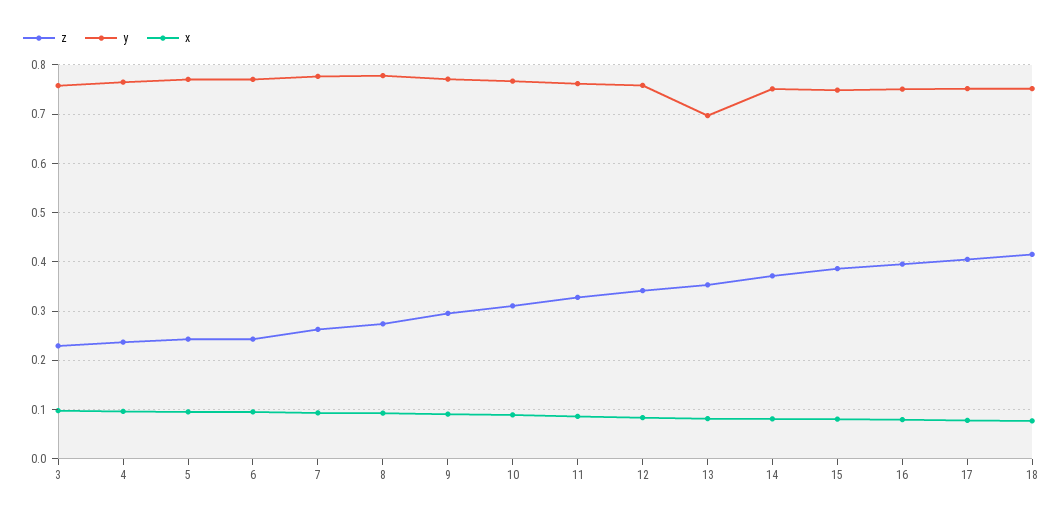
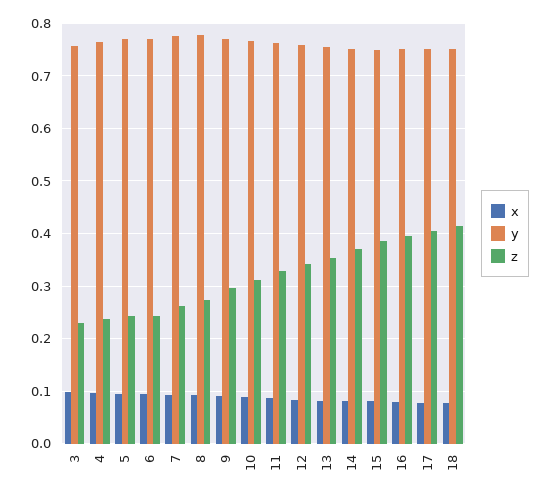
  {
    "z": {
      "3": 0.22,
      "4": 0.24,
      "5": 0.24,
      "6": 0.24,
      "7": 0.26,
      "8": 0.28,
      "9": 0.3,
      "10": 0.32,
      "11": 0.32,
      "12": 0.34,
      "13": 0.36,
      "14": 0.38,
      "15": 0.38,
      "16": 0.4,
      "17": 0.4,
      "18": 0.42
    },
    "y": {
      "3": 0.76,
      "4": 0.76,
      "5": 0.78,
      "6": 0.78,
      "7": 0.78,
      "8": 0.78,
      "9": 0.78,
      "10": 0.76,
      "11": 0.76,
      "12": 0.76,
-     "13": 0.7,
+     "13": 0.76,
      "14": 0.76,
      "15": 0.74,
      "16": 0.76,
      "17": 0.76,
      "18": 0.76
    },
    "x": {
      "3": 0.1,
      "4": 0.1,
      "5": 0.1,
      "6": 0.1,
      "7": 0.1,
      "8": 0.1,
      "9": 0.1,
      "10": 0.08,
      "11": 0.08,
      "12": 0.08,
      "13": 0.08,
      "14": 0.08,
      "15": 0.08,
      "16": 0.08,
      "17": 0.08,
      "18": 0.08
    }
  }

